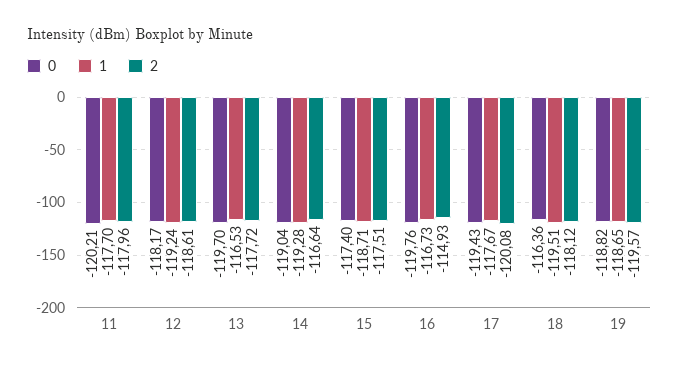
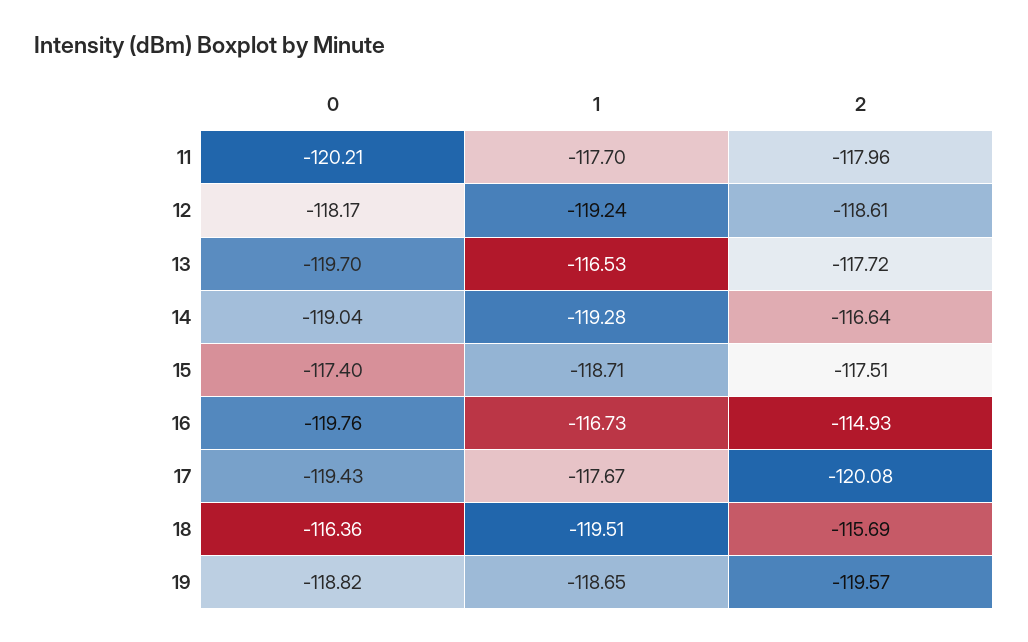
  {
    "0": {
      "11": -120.21,
      "12": -118.17,
      "13": -119.7,
      "14": -119.04,
      "15": -117.4,
      "16": -119.76,
      "17": -119.43,
      "18": -116.36,
      "19": -118.82
    },
    "1": {
      "11": -117.7,
      "12": -119.24,
      "13": -116.53,
      "14": -119.28,
      "15": -118.71,
      "16": -116.73,
      "17": -117.67,
      "18": -119.51,
      "19": -118.65
    },
    "2": {
      "11": -117.96,
      "12": -118.61,
      "13": -117.72,
      "14": -116.64,
      "15": -117.51,
      "16": -114.93,
      "17": -120.08,
-     "18": -118.12,
+     "18": -115.69,
      "19": -119.57
    }
  }

